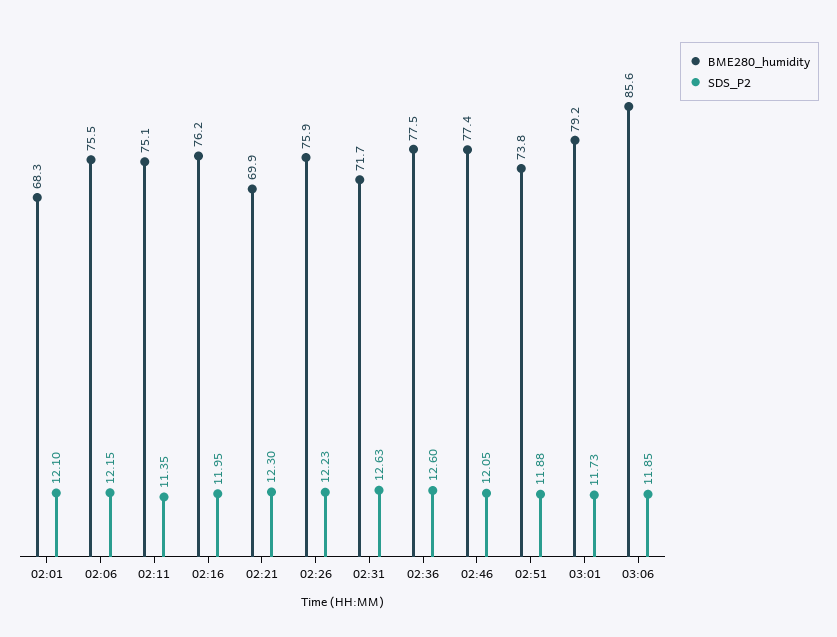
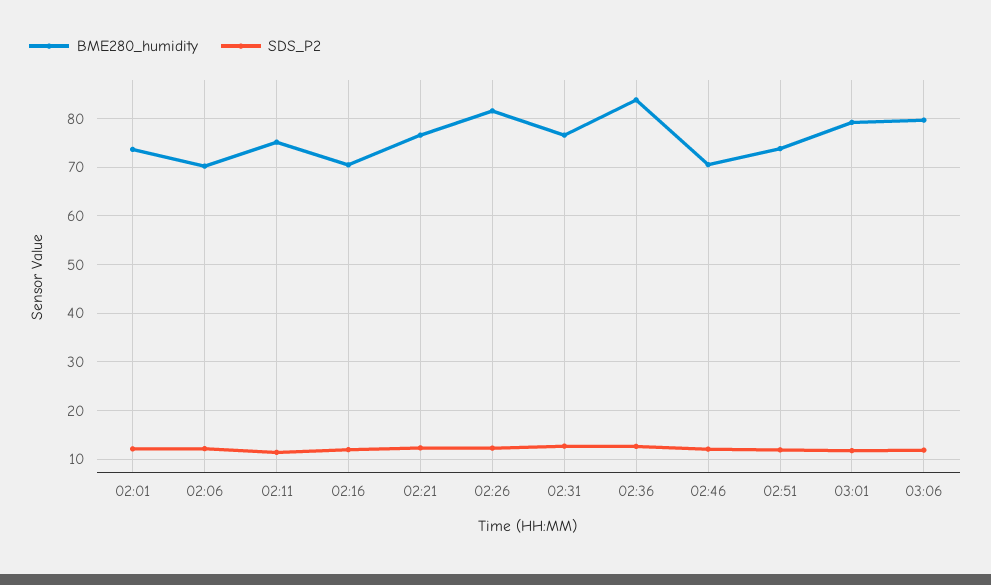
  {
    "BME280_humidity": {
-     "02:01": 68.3,
+     "02:01": 74,
-     "02:06": 75.5,
+     "02:06": 70,
      "02:11": 75.1,
-     "02:16": 76.2,
+     "02:16": 70,
-     "02:21": 69.9,
+     "02:21": 76,
-     "02:26": 75.9,
+     "02:26": 82,
-     "02:31": 71.7,
+     "02:31": 76,
-     "02:36": 77.5,
+     "02:36": 84,
-     "02:46": 77.4,
+     "02:46": 70,
      "02:51": 73.8,
      "03:01": 79.2,
-     "03:06": 85.6
+     "03:06": 80
    },
    "SDS_P2": {
      "02:01": 12.1,
      "02:06": 12.15,
      "02:11": 11.35,
      "02:16": 11.95,
      "02:21": 12.3,
      "02:26": 12.23,
      "02:31": 12.63,
      "02:36": 12.6,
      "02:46": 12.05,
      "02:51": 11.88,
      "03:01": 11.73,
      "03:06": 11.85
    }
  }

